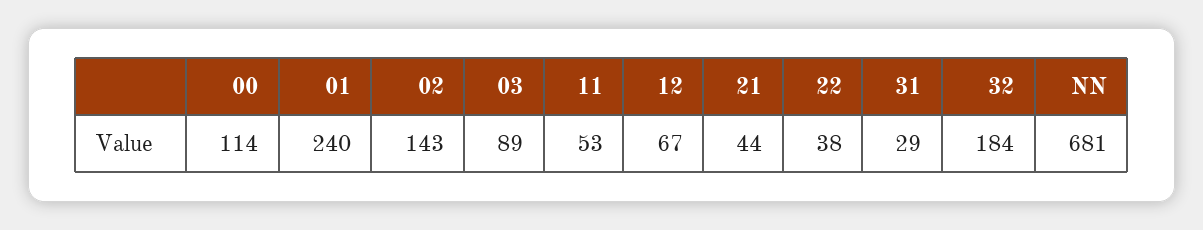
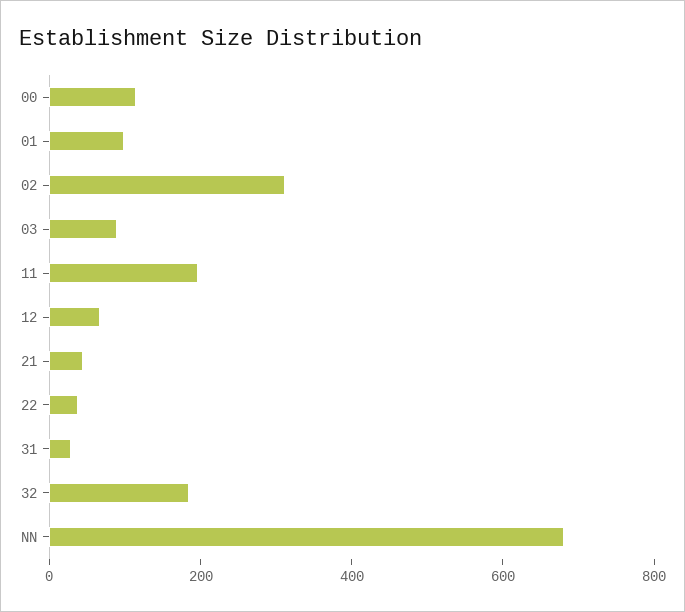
  {
    "00": 114,
-   "01": 240,
+   "01": 100,
-   "02": 143,
+   "02": 300,
    "03": 89,
-   "11": 53,
+   "11": 200,
    "12": 67,
    "21": 44,
    "22": 38,
    "31": 29,
    "32": 184,
    "NN": 681
  }

